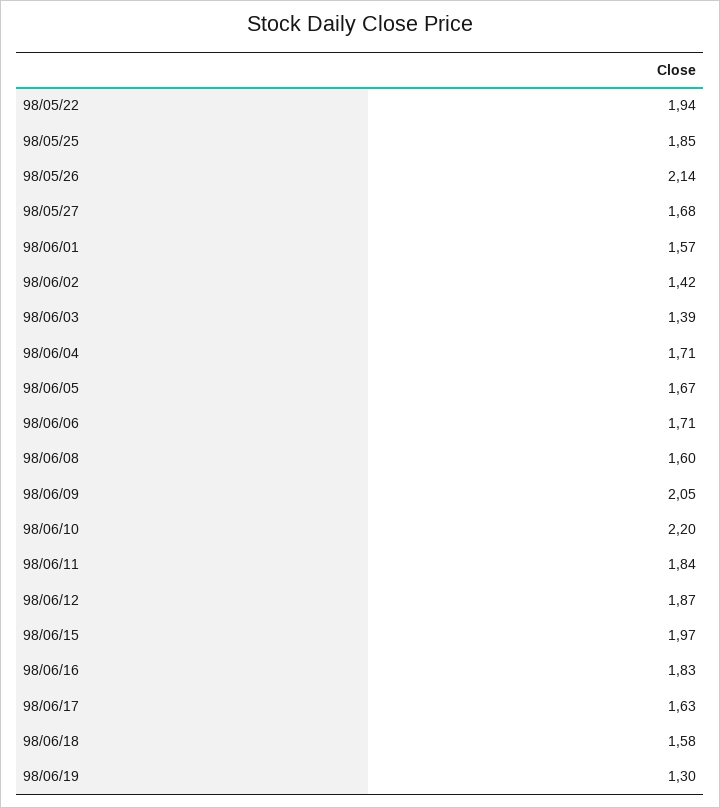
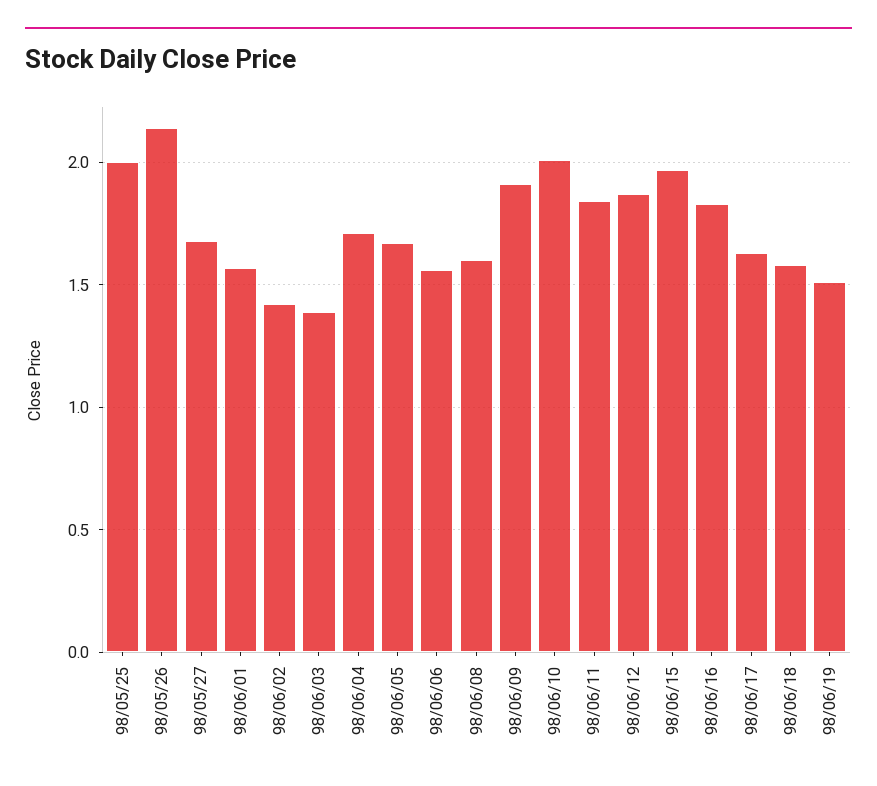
  {
-   "98/05/22": 1.94,
-   "98/05/25": 1.85,
+   "98/05/25": 2,
    "98/05/26": 2.14,
    "98/05/27": 1.68,
    "98/06/01": 1.57,
    "98/06/02": 1.42,
    "98/06/03": 1.39,
    "98/06/04": 1.71,
    "98/06/05": 1.67,
-   "98/06/06": 1.71,
+   "98/06/06": 1.55,
    "98/06/08": 1.6,
-   "98/06/09": 2.05,
+   "98/06/09": 1.9,
-   "98/06/10": 2.2,
+   "98/06/10": 2,
    "98/06/11": 1.84,
    "98/06/12": 1.87,
    "98/06/15": 1.97,
    "98/06/16": 1.83,
    "98/06/17": 1.63,
    "98/06/18": 1.58,
-   "98/06/19": 1.3
+   "98/06/19": 1.5
  }

